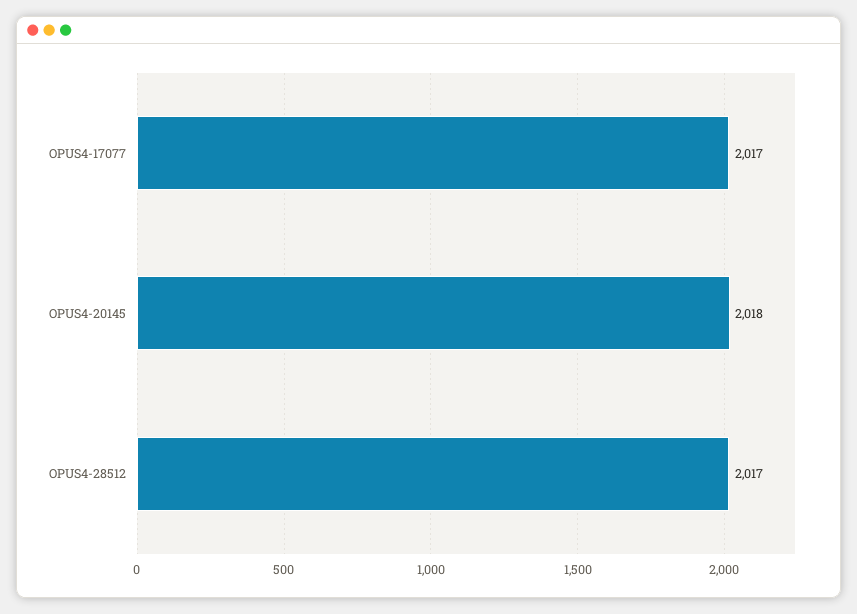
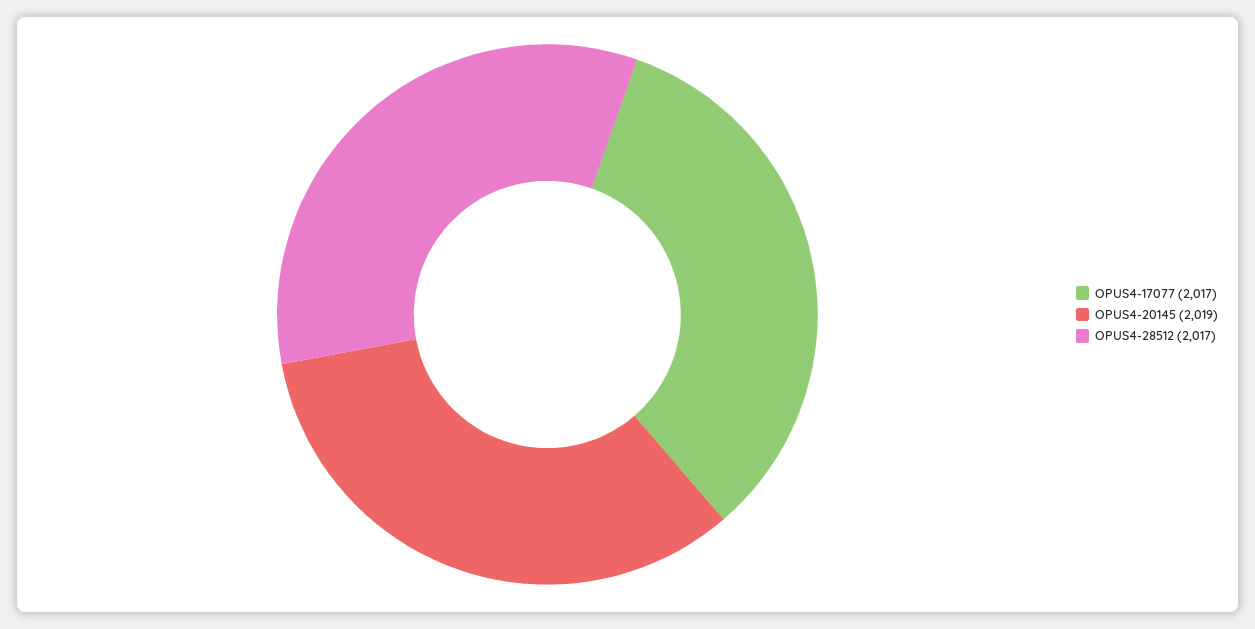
  {
    "OPUS4-17077": 2017,
-   "OPUS4-20145": 2018,
+   "OPUS4-20145": 2019,
    "OPUS4-28512": 2017
  }

